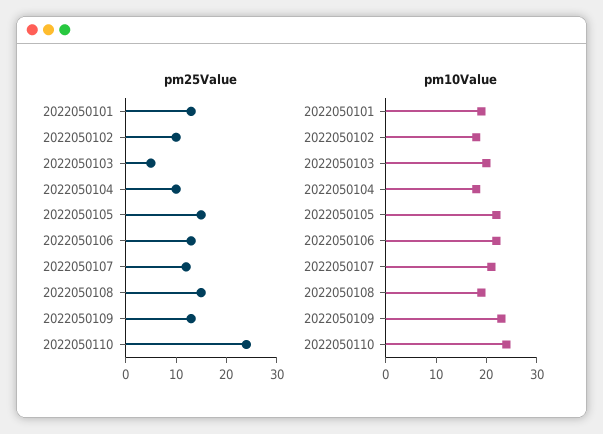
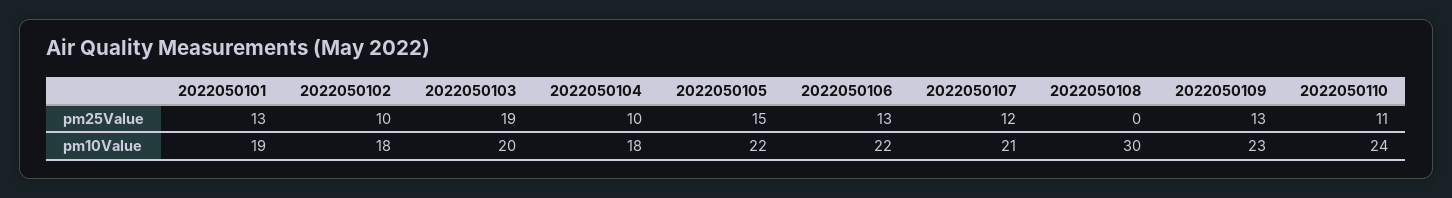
  {
    "pm25Value": {
      "2022050101": 13,
      "2022050102": 10,
-     "2022050103": 5,
+     "2022050103": 19,
      "2022050104": 10,
      "2022050105": 15,
      "2022050106": 13,
      "2022050107": 12,
-     "2022050108": 15,
+     "2022050108": 0,
      "2022050109": 13,
-     "2022050110": 25
+     "2022050110": 11
    },
    "pm10Value": {
      "2022050101": 19,
      "2022050102": 18,
      "2022050103": 20,
      "2022050104": 18,
      "2022050105": 22,
      "2022050106": 22,
      "2022050107": 21,
-     "2022050108": 20,
+     "2022050108": 30,
      "2022050109": 23,
      "2022050110": 24
    }
  }

